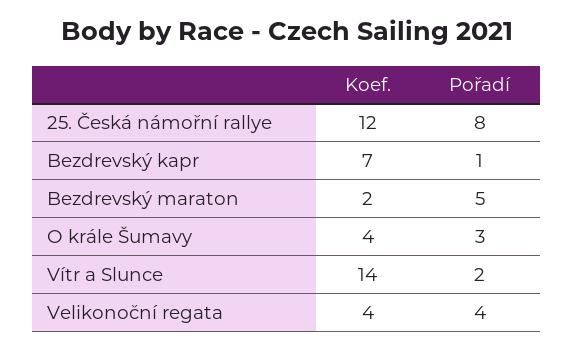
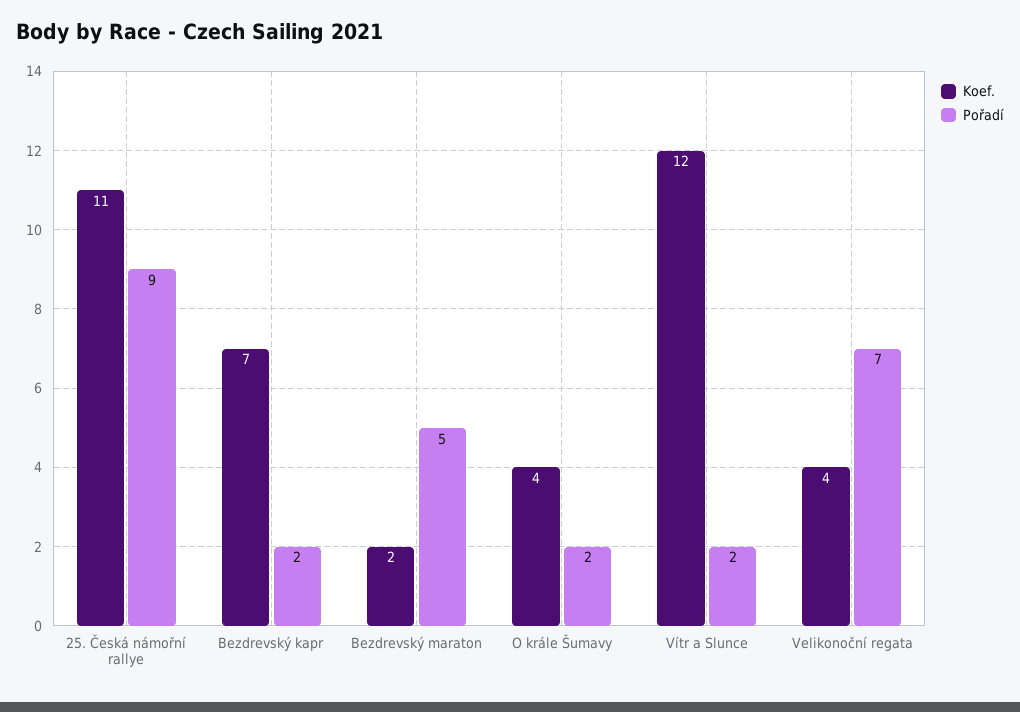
  {
    "Koef.": {
-     "25. Česká námořní rallye": 12,
+     "25. Česká námořní rallye": 11,
      "Bezdrevský kapr": 7,
      "Bezdrevský maraton": 2,
      "O krále Šumavy": 4,
-     "Vítr a Slunce": 14,
+     "Vítr a Slunce": 12,
      "Velikonoční regata": 4
    },
    "Pořadí": {
-     "25. Česká námořní rallye": 8,
+     "25. Česká námořní rallye": 9,
-     "Bezdrevský kapr": 1,
+     "Bezdrevský kapr": 2,
      "Bezdrevský maraton": 5,
-     "O krále Šumavy": 3,
+     "O krále Šumavy": 2,
      "Vítr a Slunce": 2,
-     "Velikonoční regata": 4
+     "Velikonoční regata": 7
    }
  }

